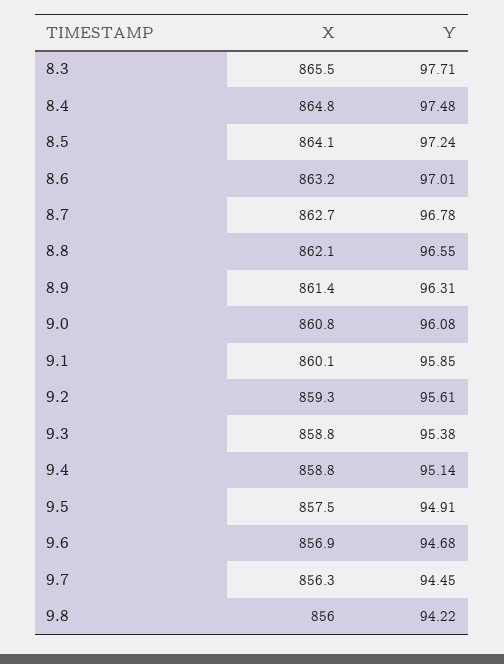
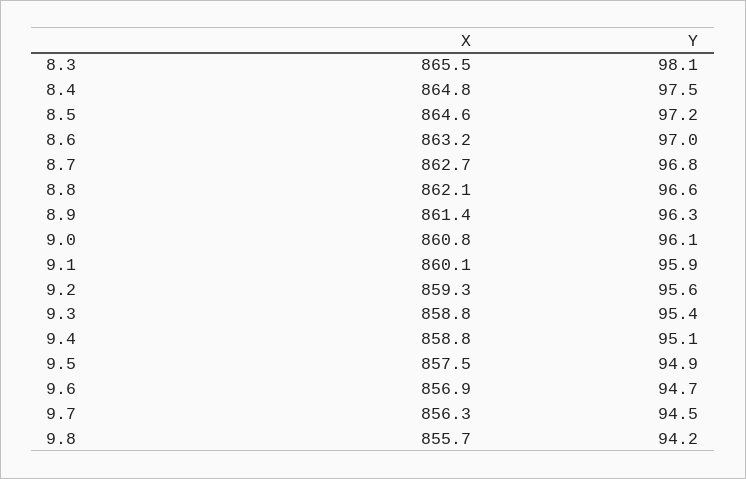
  {
    "X": {
      "8.3": 865.5,
      "8.4": 864.8,
-     "8.5": 864.1,
+     "8.5": 864.6,
      "8.6": 863.2,
      "8.7": 862.7,
      "8.8": 862.1,
      "8.9": 861.4,
      "9.0": 860.8,
      "9.1": 860.1,
      "9.2": 859.3,
      "9.3": 858.8,
      "9.4": 858.8,
      "9.5": 857.5,
      "9.6": 856.9,
      "9.7": 856.3,
-     "9.8": 856
+     "9.8": 855.7
    },
    "Y": {
-     "8.3": 97.71,
+     "8.3": 98.1,
      "8.4": 97.48,
      "8.5": 97.24,
      "8.6": 97.01,
      "8.7": 96.78,
      "8.8": 96.55,
      "8.9": 96.31,
      "9.0": 96.08,
      "9.1": 95.85,
      "9.2": 95.61,
      "9.3": 95.38,
      "9.4": 95.14,
      "9.5": 94.91,
      "9.6": 94.68,
      "9.7": 94.45,
      "9.8": 94.22
    }
  }

